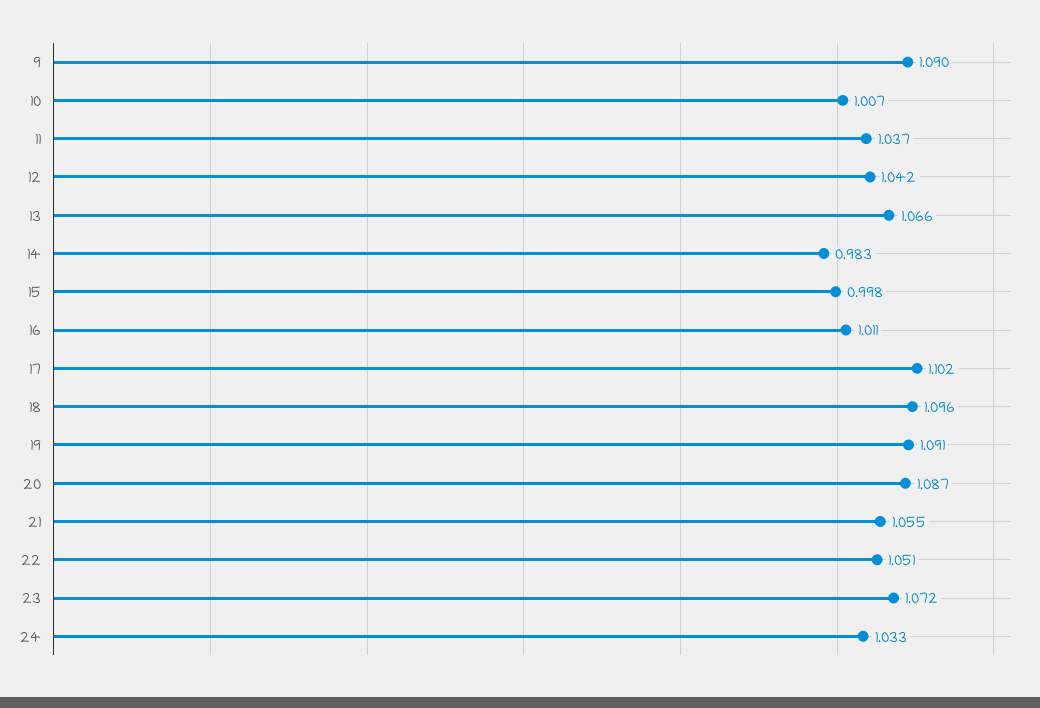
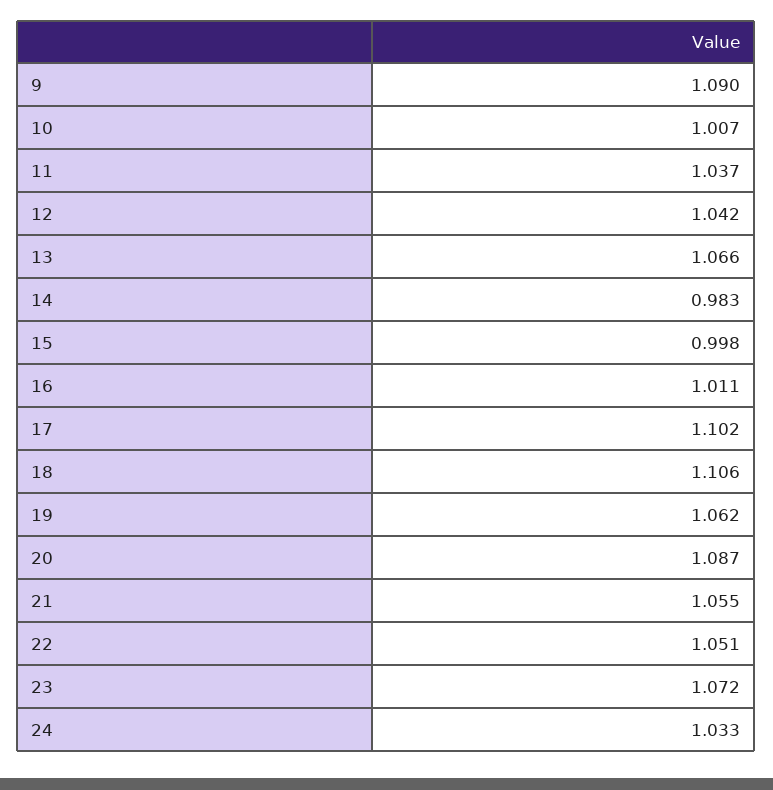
  {
    "9": 1.09,
    "10": 1.007,
    "11": 1.037,
    "12": 1.042,
    "13": 1.066,
    "14": 0.983,
    "15": 0.998,
    "16": 1.011,
    "17": 1.102,
-   "18": 1.096,
+   "18": 1.106,
-   "19": 1.091,
+   "19": 1.062,
    "20": 1.087,
    "21": 1.055,
    "22": 1.051,
    "23": 1.072,
    "24": 1.033
  }

